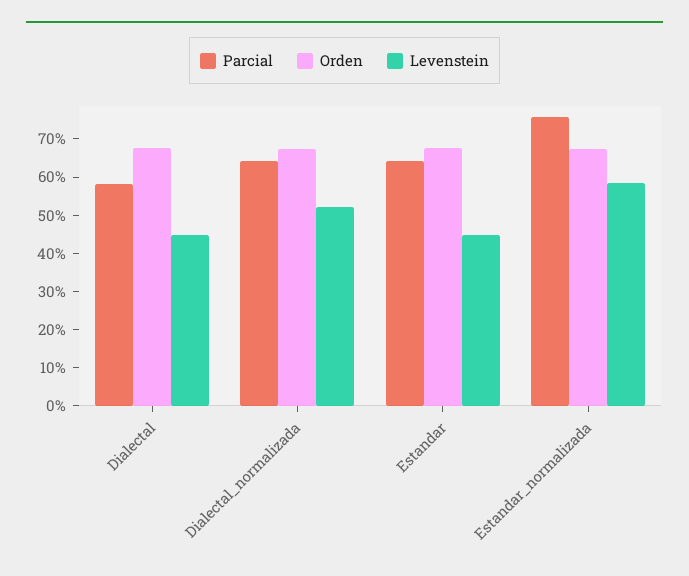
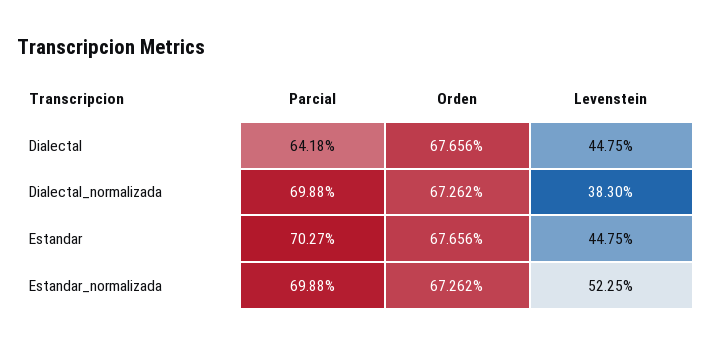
  {
    "Parcial": {
-     "Dialectal": 57.5,
+     "Dialectal": 64.18,
-     "Dialectal_normalizada": 65,
+     "Dialectal_normalizada": 69.88,
-     "Estandar": 65,
+     "Estandar": 70.27,
-     "Estandar_normalizada": 75
+     "Estandar_normalizada": 69.88
    },
    "Orden": {
      "Dialectal": 67.656,
      "Dialectal_normalizada": 67.262,
      "Estandar": 67.656,
      "Estandar_normalizada": 67.262
    },
    "Levenstein": {
      "Dialectal": 44.75,
-     "Dialectal_normalizada": 52.5,
+     "Dialectal_normalizada": 38.3,
      "Estandar": 44.75,
-     "Estandar_normalizada": 57.5
+     "Estandar_normalizada": 52.25
    }
  }

